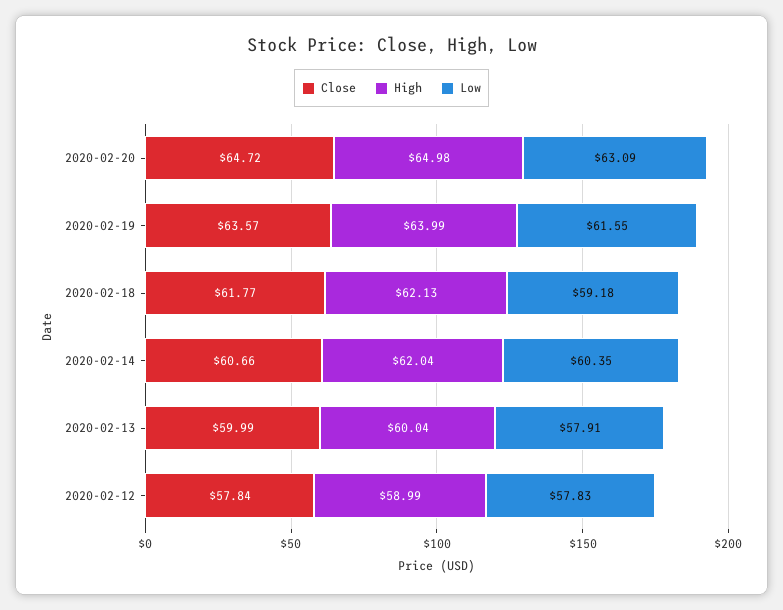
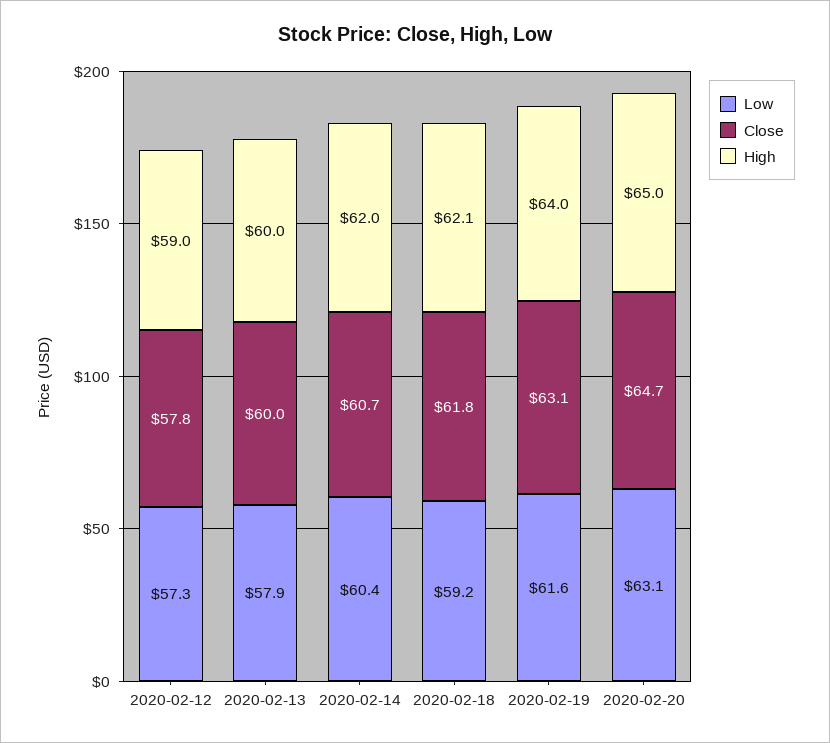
  {
    "Close": {
      "2020-02-20": 64.72,
-     "2020-02-19": 63.57,
+     "2020-02-19": 63.1,
      "2020-02-18": 61.77,
      "2020-02-14": 60.66,
      "2020-02-13": 59.99,
      "2020-02-12": 57.84
    },
    "High": {
      "2020-02-20": 64.98,
      "2020-02-19": 63.99,
      "2020-02-18": 62.13,
      "2020-02-14": 62.04,
      "2020-02-13": 60.04,
      "2020-02-12": 58.99
    },
    "Low": {
      "2020-02-20": 63.09,
      "2020-02-19": 61.55,
      "2020-02-18": 59.18,
      "2020-02-14": 60.35,
      "2020-02-13": 57.91,
-     "2020-02-12": 57.83
+     "2020-02-12": 57.3
    }
  }

